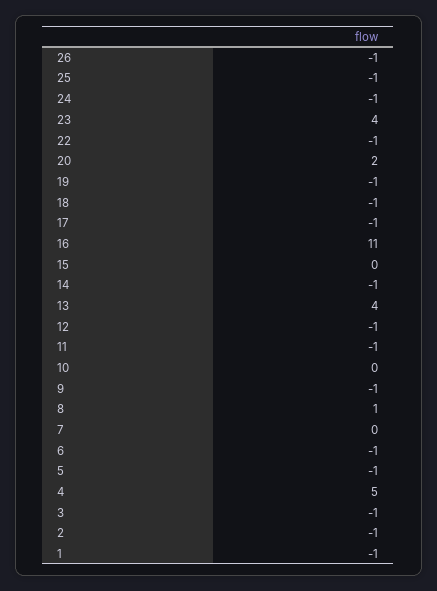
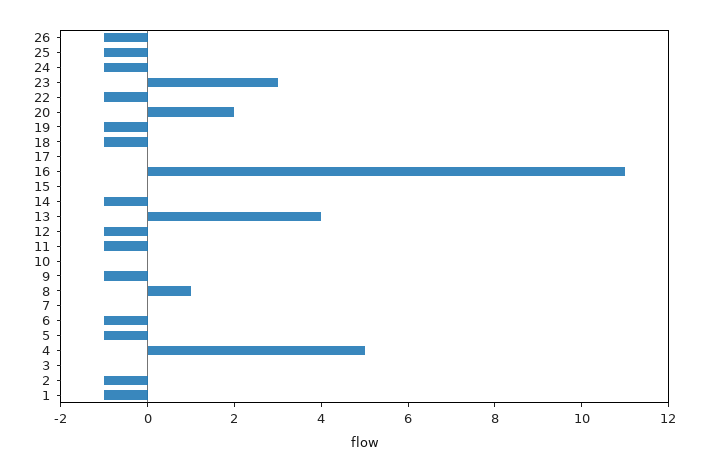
  {
    "26": -1,
    "25": -1,
    "24": -1,
-   "23": 4,
+   "23": 3,
    "22": -1,
    "20": 2,
    "19": -1,
    "18": -1,
-   "17": -1,
+   "17": 0,
    "16": 11,
    "15": 0,
    "14": -1,
    "13": 4,
    "12": -1,
    "11": -1,
    "10": 0,
    "9": -1,
    "8": 1,
    "7": 0,
    "6": -1,
    "5": -1,
    "4": 5,
-   "3": -1,
+   "3": 0,
    "2": -1,
    "1": -1
  }

